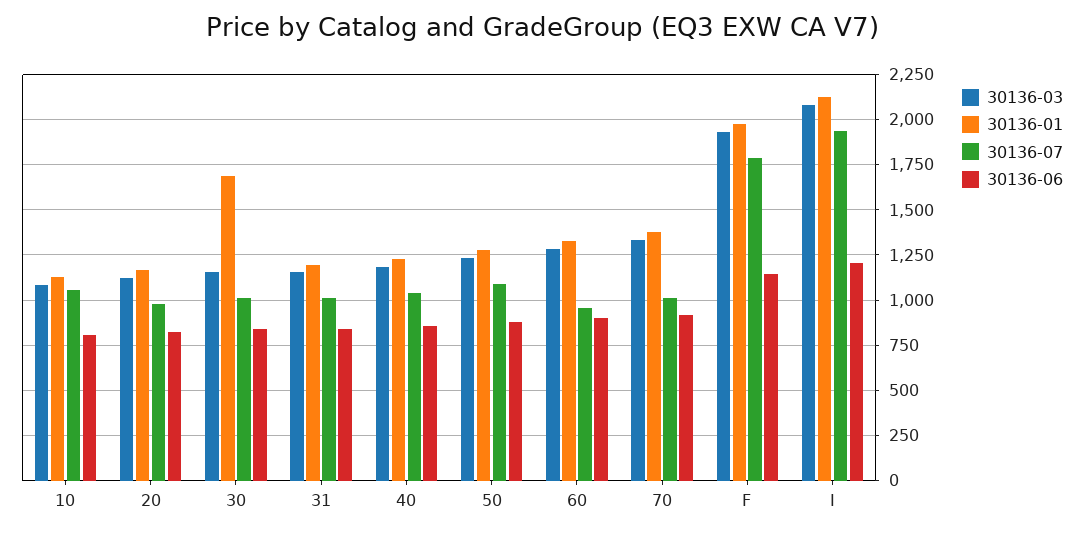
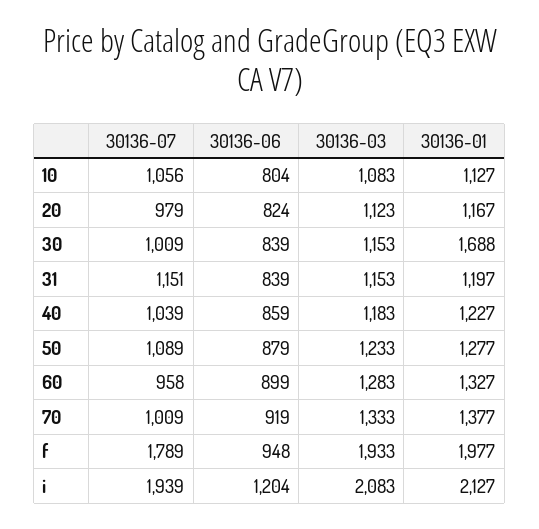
  {
    "30136-03": {
      "10": 1083,
      "20": 1123,
      "30": 1153,
      "31": 1153,
      "40": 1183,
      "50": 1233,
      "60": 1283,
      "70": 1333,
      "F": 1933,
      "I": 2083
    },
    "30136-01": {
      "10": 1127,
      "20": 1167,
      "30": 1688,
      "31": 1197,
      "40": 1227,
      "50": 1277,
      "60": 1327,
      "70": 1377,
      "F": 1977,
      "I": 2127
    },
    "30136-07": {
      "10": 1056,
      "20": 979,
      "30": 1009,
-     "31": 1000,
+     "31": 1151,
      "40": 1039,
      "50": 1089,
      "60": 958,
      "70": 1009,
      "F": 1789,
      "I": 1939
    },
    "30136-06": {
      "10": 804,
      "20": 824,
      "30": 839,
      "31": 839,
      "40": 859,
      "50": 879,
      "60": 899,
      "70": 919,
-     "F": 1150,
+     "F": 948,
      "I": 1204
    }
  }

